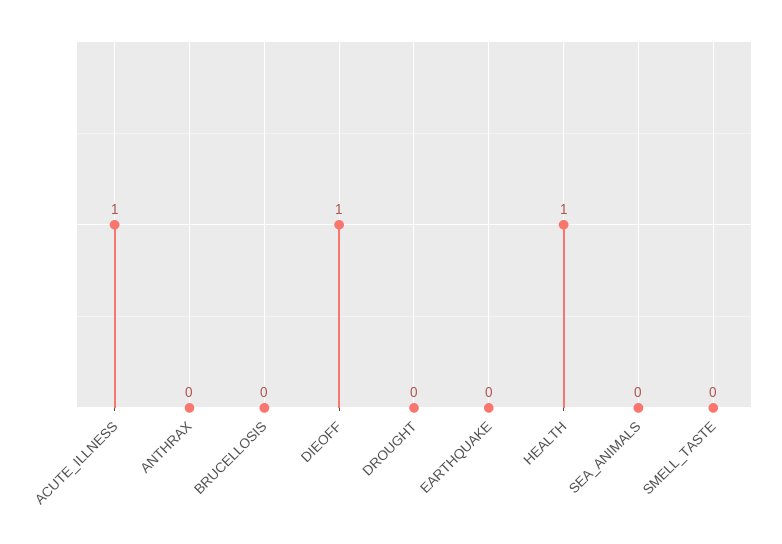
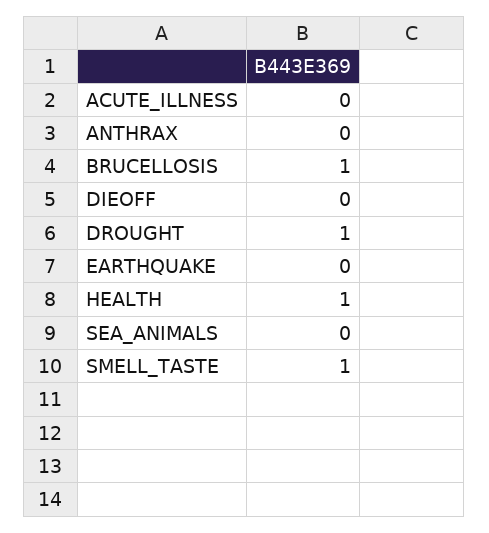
  {
-   "ACUTE_ILLNESS": 1,
+   "ACUTE_ILLNESS": 0,
    "ANTHRAX": 0,
-   "BRUCELLOSIS": 0,
+   "BRUCELLOSIS": 1,
-   "DIEOFF": 1,
+   "DIEOFF": 0,
-   "DROUGHT": 0,
+   "DROUGHT": 1,
    "EARTHQUAKE": 0,
    "HEALTH": 1,
    "SEA_ANIMALS": 0,
-   "SMELL_TASTE": 0
+   "SMELL_TASTE": 1
  }

